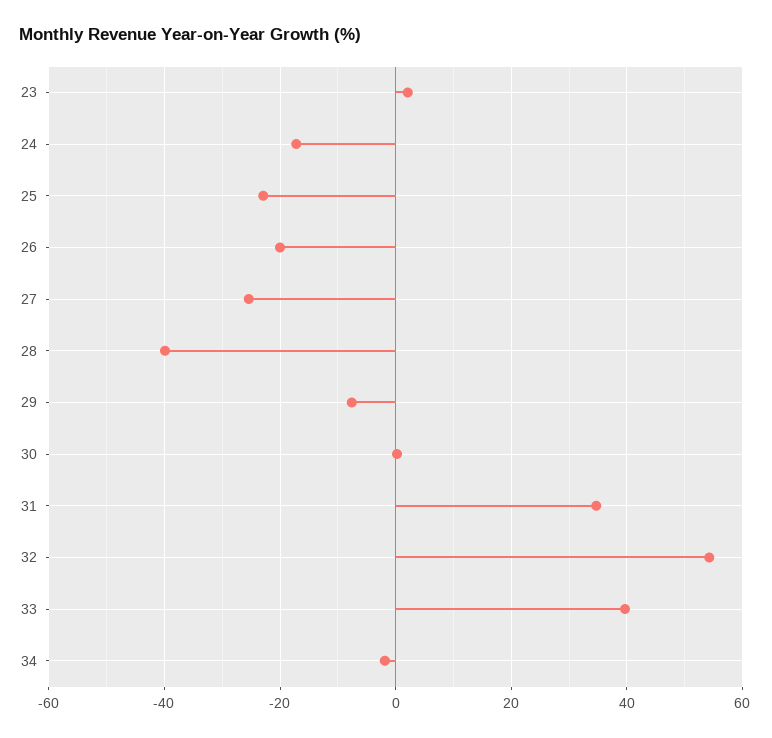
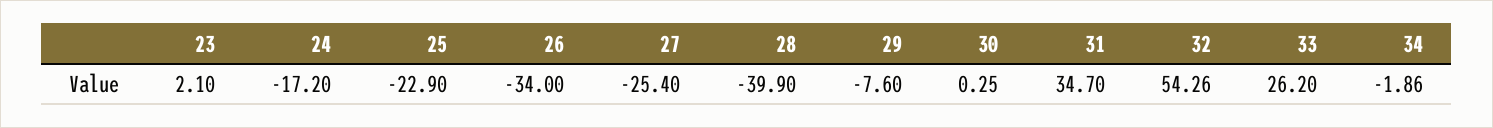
  {
    "23": 2.1,
    "24": -17.2,
    "25": -22.9,
-   "26": -20,
+   "26": -34,
    "27": -25.4,
    "28": -39.9,
    "29": -7.6,
    "30": 0.25,
    "31": 34.7,
    "32": 54.26,
-   "33": 40,
+   "33": 26.2,
    "34": -1.86
  }

